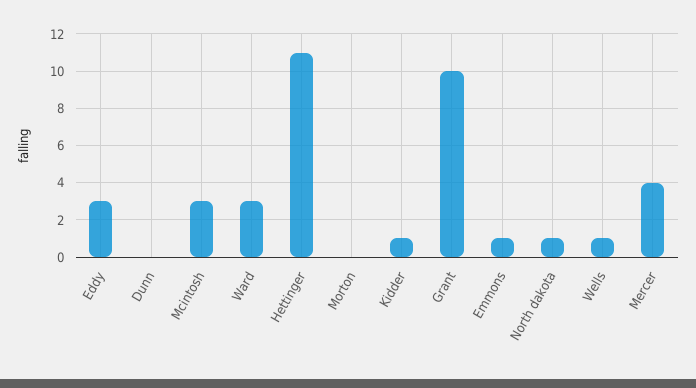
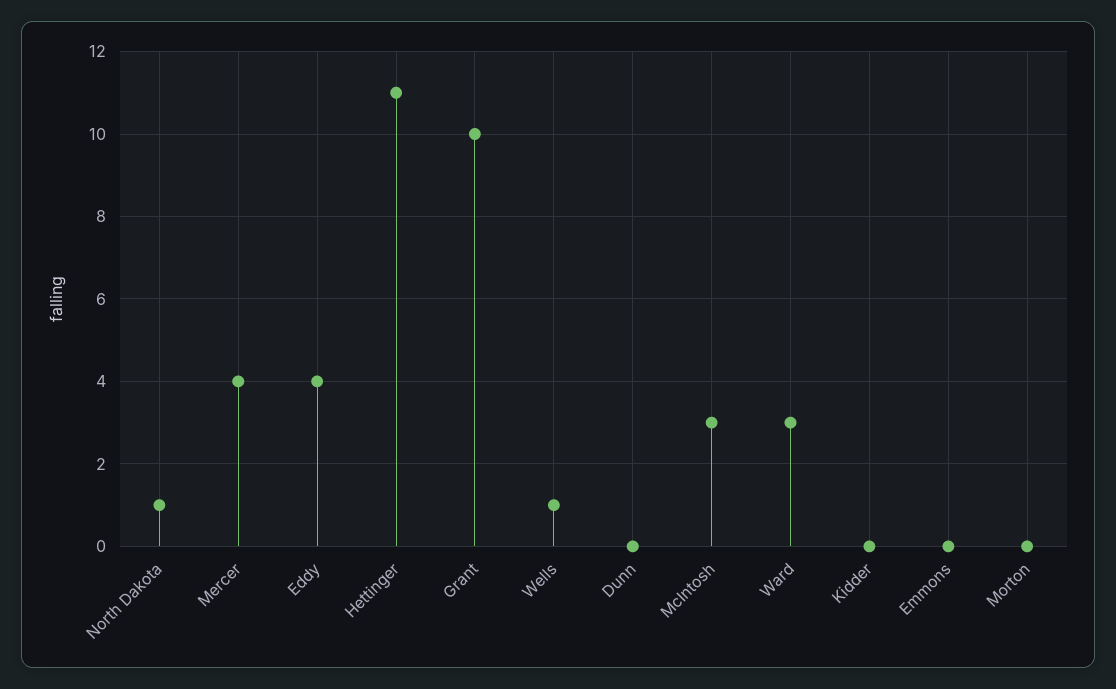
  {
-   "Eddy": 3,
+   "Eddy": 4,
    "Dunn": 0,
    "Mcintosh": 3,
    "Ward": 3,
    "Hettinger": 11,
    "Morton": 0,
-   "Kidder": 1,
+   "Kidder": 0,
    "Grant": 10,
-   "Emmons": 1,
+   "Emmons": 0,
    "North dakota": 1,
    "Wells": 1,
    "Mercer": 4
  }

